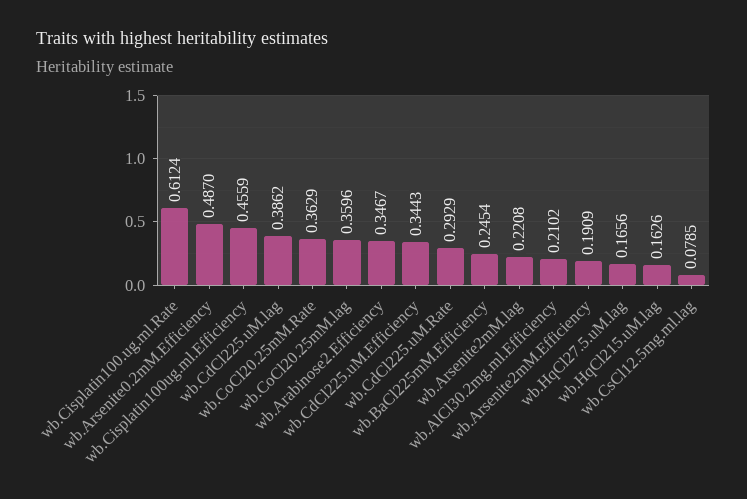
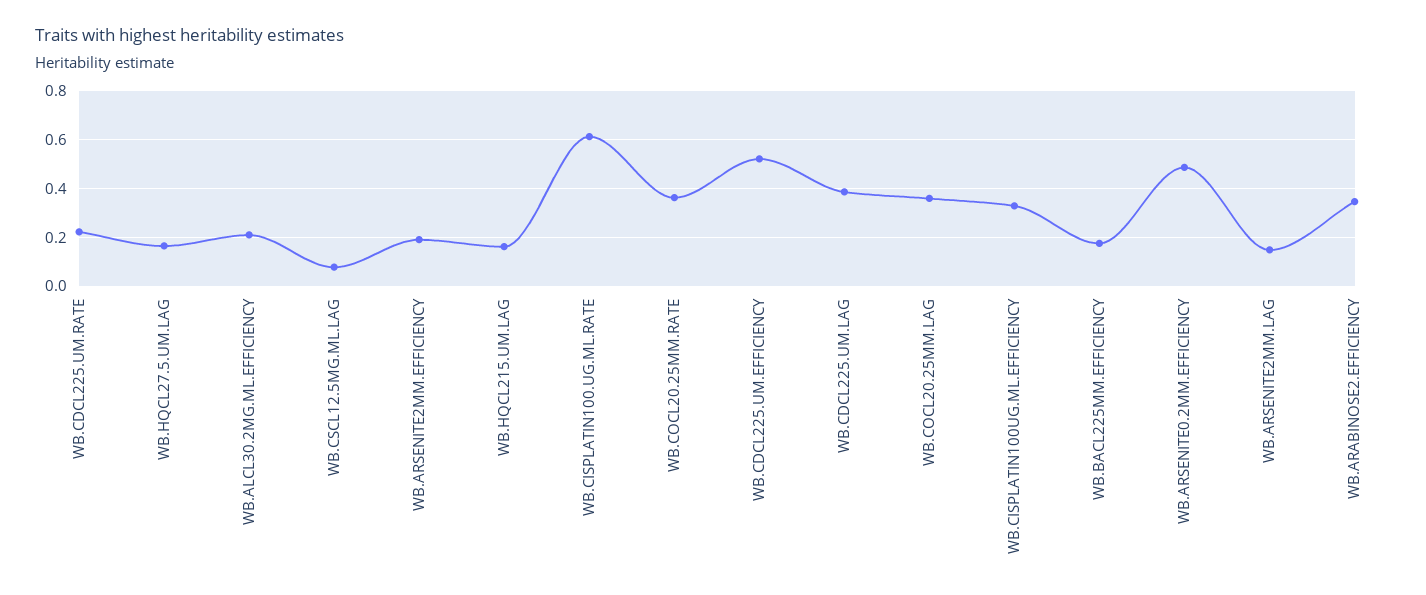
  {
    "wb.Cisplatin100.ug.ml.Rate": 0.6124,
    "wb.Arsenite0.2mM.Efficiency": 0.487,
-   "wb.Cisplatin100ug.ml.Efficiency": 0.4559,
+   "wb.Cisplatin100ug.ml.Efficiency": 0.325,
    "wb.CdCl225.uM.lag": 0.3862,
    "wb.CoCl20.25mM.Rate": 0.3629,
    "wb.CoCl20.25mM.lag": 0.3596,
    "wb.Arabinose2.Efficiency": 0.3467,
-   "wb.CdCl225.uM.Efficiency": 0.3443,
+   "wb.CdCl225.uM.Efficiency": 0.525,
-   "wb.CdCl225.uM.Rate": 0.2929,
+   "wb.CdCl225.uM.Rate": 0.225,
-   "wb.BaCl225mM.Efficiency": 0.2454,
+   "wb.BaCl225mM.Efficiency": 0.175,
-   "wb.Arsenite2mM.lag": 0.2208,
+   "wb.Arsenite2mM.lag": 0.15,
    "wb.AlCl30.2mg.ml.Efficiency": 0.2102,
    "wb.Arsenite2mM.Efficiency": 0.1909,
    "wb.HqCl27.5.uM.lag": 0.1656,
    "wb.HqCl215.uM.lag": 0.1626,
    "wb.CsCl12.5mg.ml.lag": 0.0785
  }

